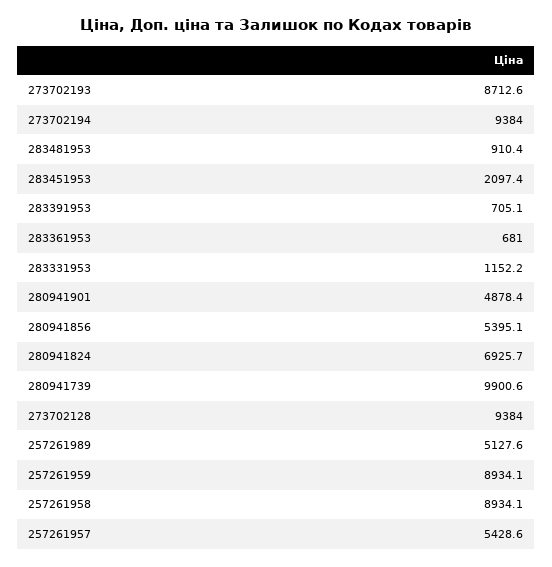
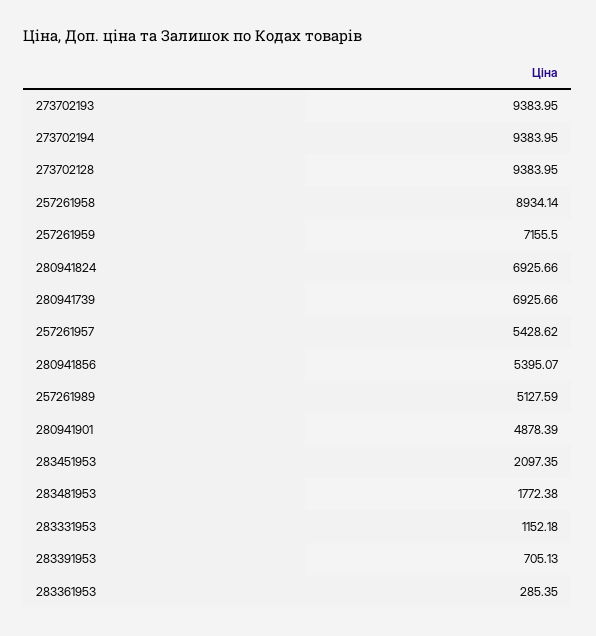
  {
-   "273702193": 8712.6,
+   "273702193": 9383.95,
    "273702194": 9383.95,
-   "283481953": 910.4,
+   "283481953": 1772.38,
    "283451953": 2097.35,
    "283391953": 705.13,
-   "283361953": 681,
+   "283361953": 285.35,
    "283331953": 1152.18,
    "280941901": 4878.39,
    "280941856": 5395.07,
    "280941824": 6925.66,
-   "280941739": 9900.6,
+   "280941739": 6925.66,
    "273702128": 9383.95,
    "257261989": 5127.59,
-   "257261959": 8934.1,
+   "257261959": 7155.5,
    "257261958": 8934.14,
    "257261957": 5428.62
  }

